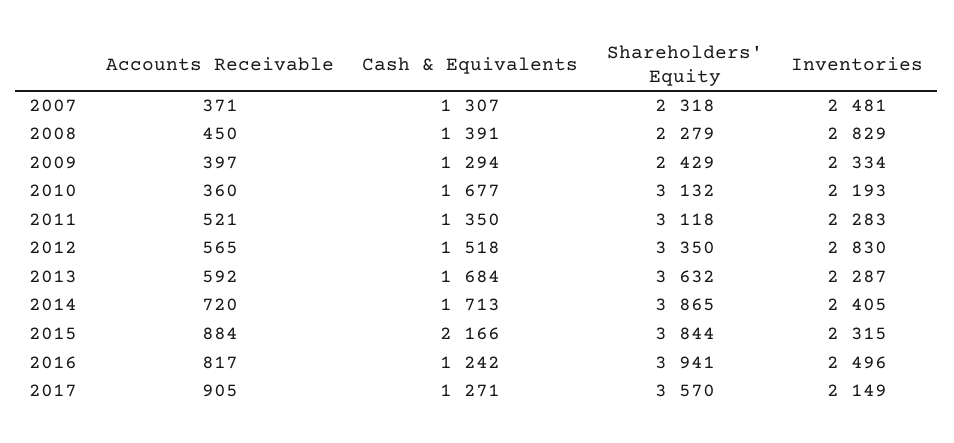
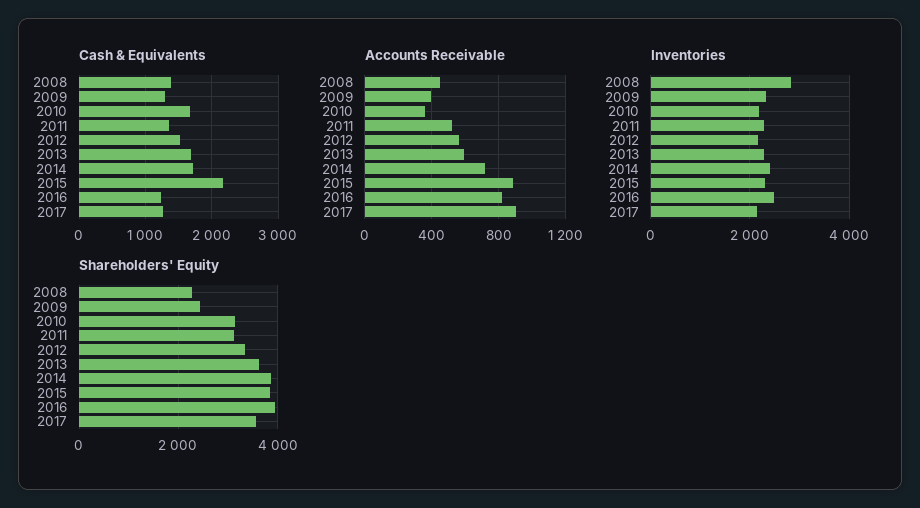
  {
    "Accounts Receivable": {
-     "2007": 371,
      "2008": 450,
      "2009": 397,
      "2010": 360,
      "2011": 521,
      "2012": 565,
      "2013": 592,
      "2014": 720,
      "2015": 884,
      "2016": 817,
      "2017": 905
    },
    "Cash & Equivalents": {
-     "2007": 1307,
      "2008": 1391,
      "2009": 1294,
      "2010": 1677,
      "2011": 1350,
      "2012": 1518,
      "2013": 1684,
      "2014": 1713,
      "2015": 2166,
      "2016": 1242,
      "2017": 1271
    },
    "Shareholders' Equity": {
-     "2007": 2318,
      "2008": 2279,
      "2009": 2429,
      "2010": 3132,
      "2011": 3118,
      "2012": 3350,
      "2013": 3632,
      "2014": 3865,
      "2015": 3844,
      "2016": 3941,
      "2017": 3570
    },
    "Inventories": {
-     "2007": 2481,
      "2008": 2829,
      "2009": 2334,
      "2010": 2193,
      "2011": 2283,
-     "2012": 2830,
+     "2012": 2200,
      "2013": 2287,
      "2014": 2405,
      "2015": 2315,
      "2016": 2496,
      "2017": 2149
    }
  }

